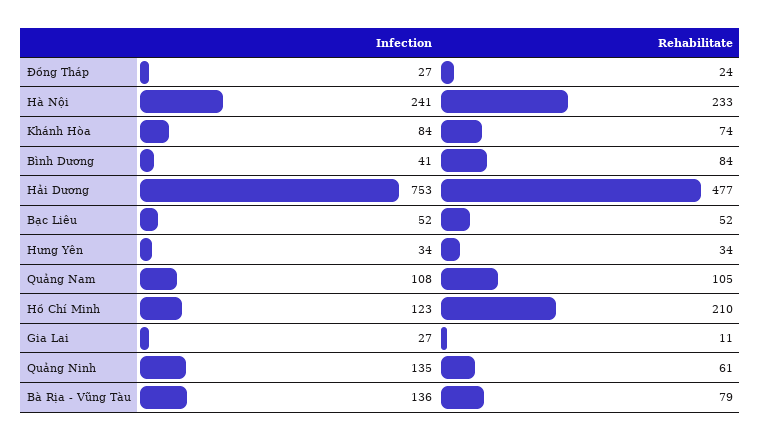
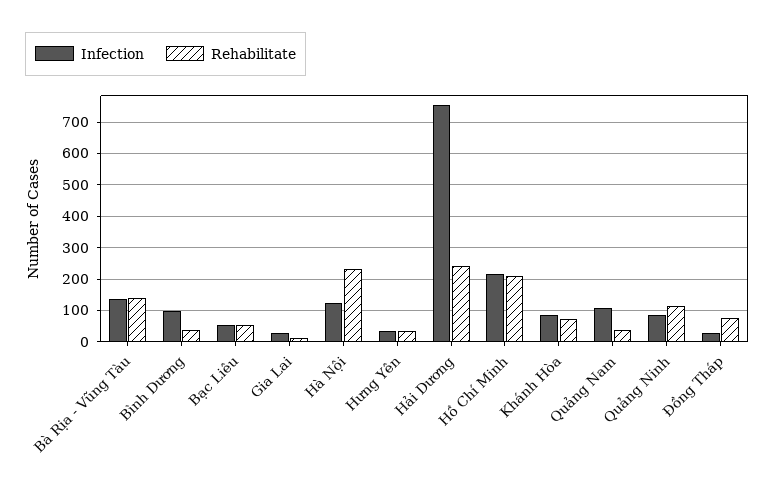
  {
    "Infection": {
      "Đồng Tháp": 27,
-     "Hà Nội": 241,
+     "Hà Nội": 120,
      "Khánh Hòa": 84,
-     "Bình Dương": 41,
+     "Bình Dương": 100,
      "Hải Dương": 753,
      "Bạc Liêu": 52,
      "Hưng Yên": 34,
      "Quảng Nam": 108,
-     "Hồ Chí Minh": 123,
+     "Hồ Chí Minh": 220,
      "Gia Lai": 27,
-     "Quảng Ninh": 135,
+     "Quảng Ninh": 80,
      "Bà Rịa - Vũng Tàu": 136
    },
    "Rehabilitate": {
-     "Đồng Tháp": 24,
+     "Đồng Tháp": 80,
      "Hà Nội": 233,
      "Khánh Hòa": 74,
-     "Bình Dương": 84,
+     "Bình Dương": 40,
-     "Hải Dương": 477,
+     "Hải Dương": 240,
      "Bạc Liêu": 52,
      "Hưng Yên": 34,
-     "Quảng Nam": 105,
+     "Quảng Nam": 40,
      "Hồ Chí Minh": 210,
      "Gia Lai": 11,
-     "Quảng Ninh": 61,
+     "Quảng Ninh": 120,
-     "Bà Rịa - Vũng Tàu": 79
+     "Bà Rịa - Vũng Tàu": 140
    }
  }

